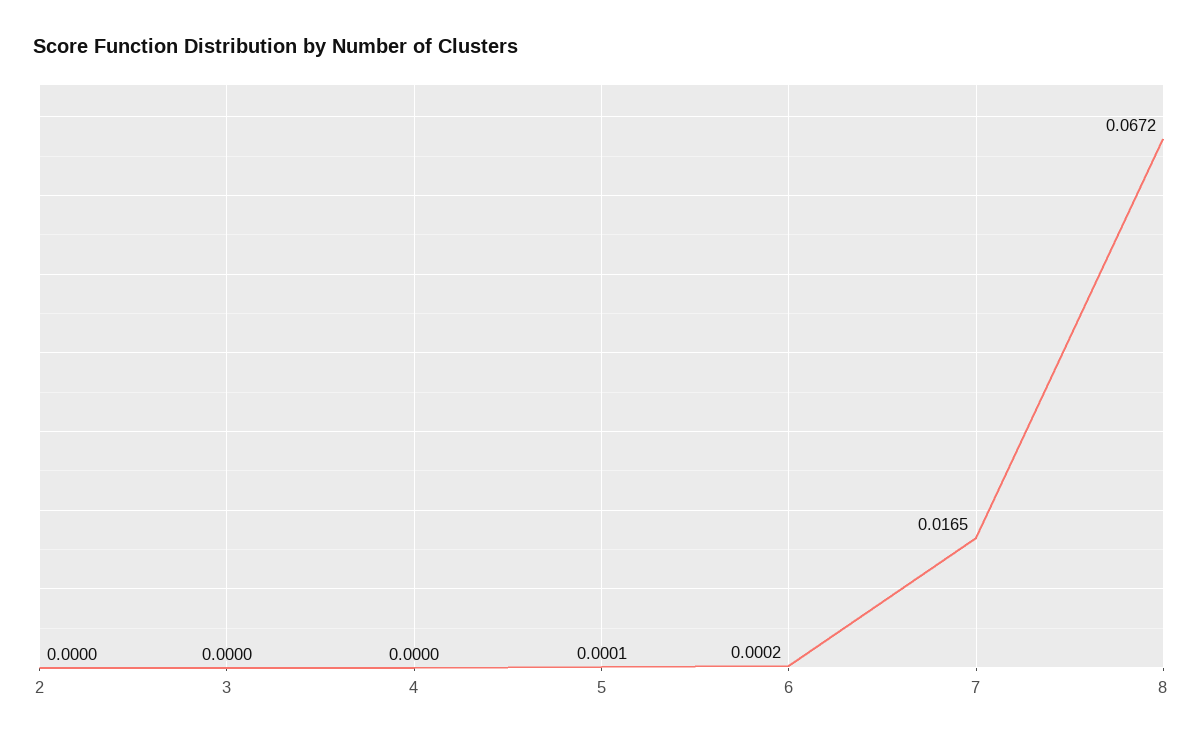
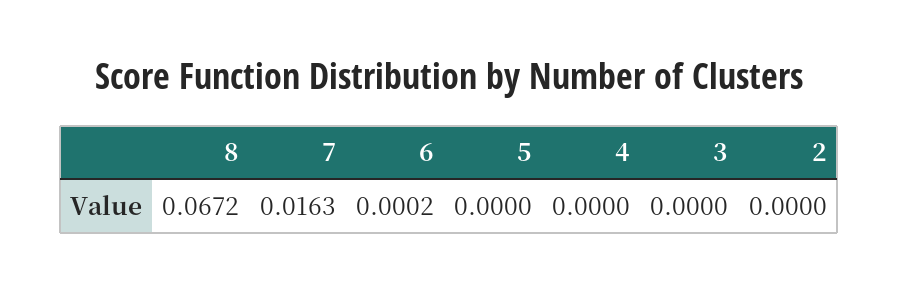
  {
    "2": 0,
    "3": 0,
    "4": 0,
-   "5": 0.0001,
+   "5": 0,
    "6": 0.0002,
-   "7": 0.0165,
+   "7": 0.0163,
    "8": 0.0672
  }

